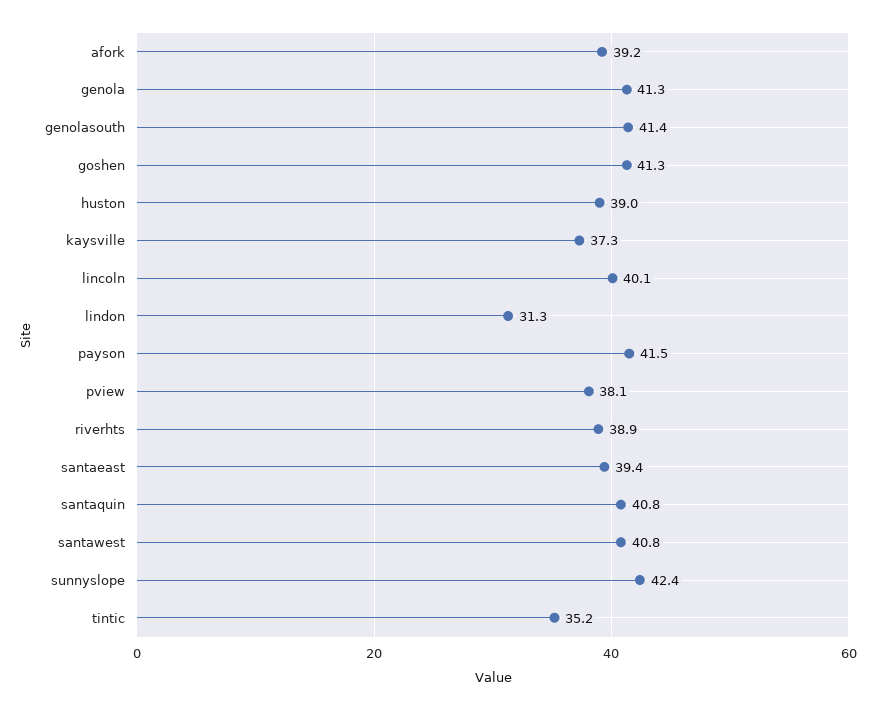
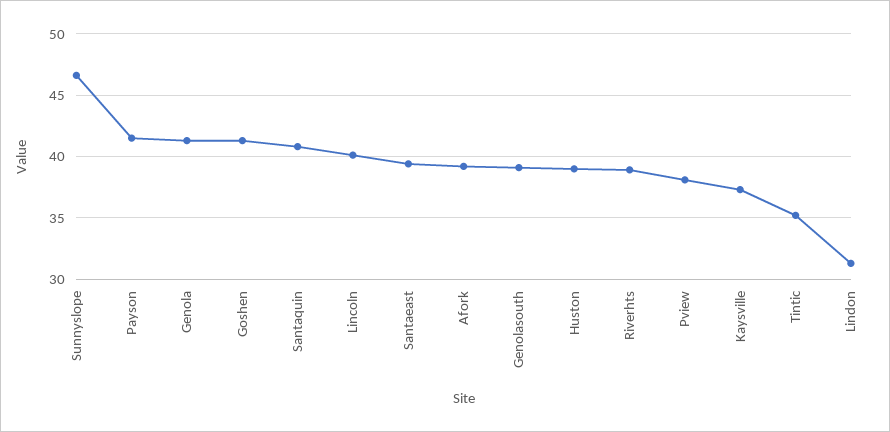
  {
    "afork": 39.2,
    "genola": 41.3,
-   "genolasouth": 41.4,
+   "genolasouth": 39,
    "goshen": 41.3,
    "huston": 39,
    "kaysville": 37.3,
    "lincoln": 40.1,
    "lindon": 31.3,
    "payson": 41.5,
    "pview": 38.1,
    "riverhts": 38.9,
    "santaeast": 39.4,
    "santaquin": 40.8,
-   "santawest": 40.8,
-   "sunnyslope": 42.4,
+   "sunnyslope": 46.5,
    "tintic": 35.2
  }

